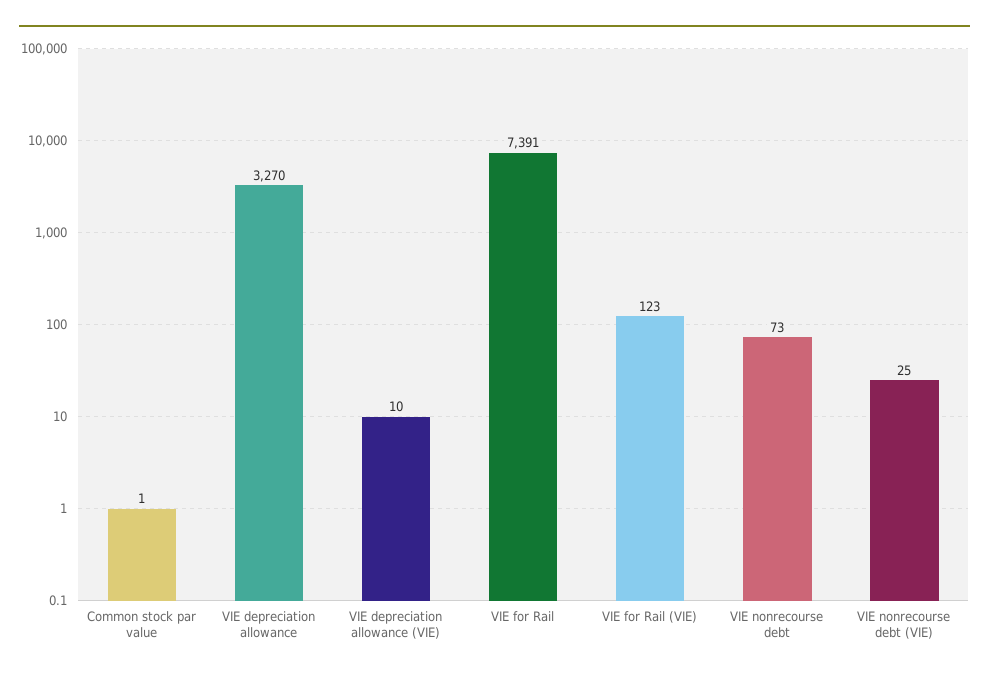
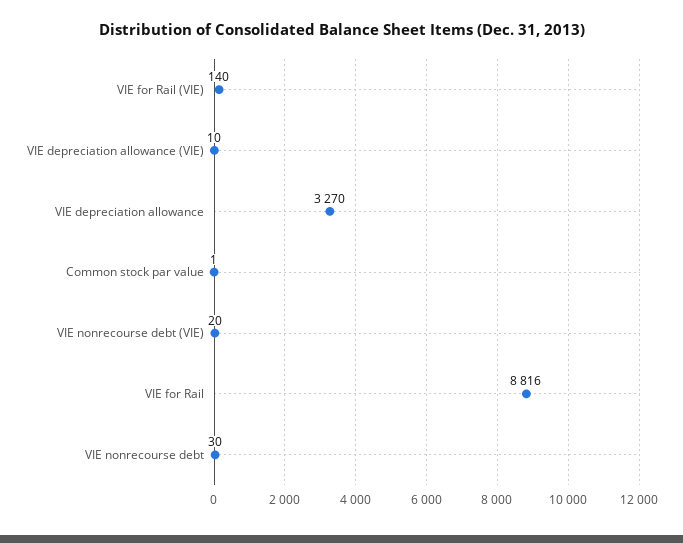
  {
    "Common stock par value": 1,
    "VIE depreciation allowance": 3270,
    "VIE depreciation allowance (VIE)": 10,
-   "VIE for Rail": 7391,
+   "VIE for Rail": 8816,
-   "VIE for Rail (VIE)": 123,
+   "VIE for Rail (VIE)": 140,
-   "VIE nonrecourse debt": 73,
+   "VIE nonrecourse debt": 30,
-   "VIE nonrecourse debt (VIE)": 25
+   "VIE nonrecourse debt (VIE)": 20
  }

